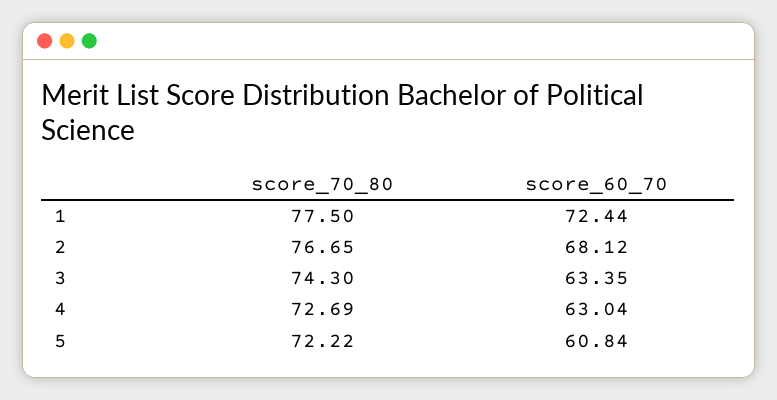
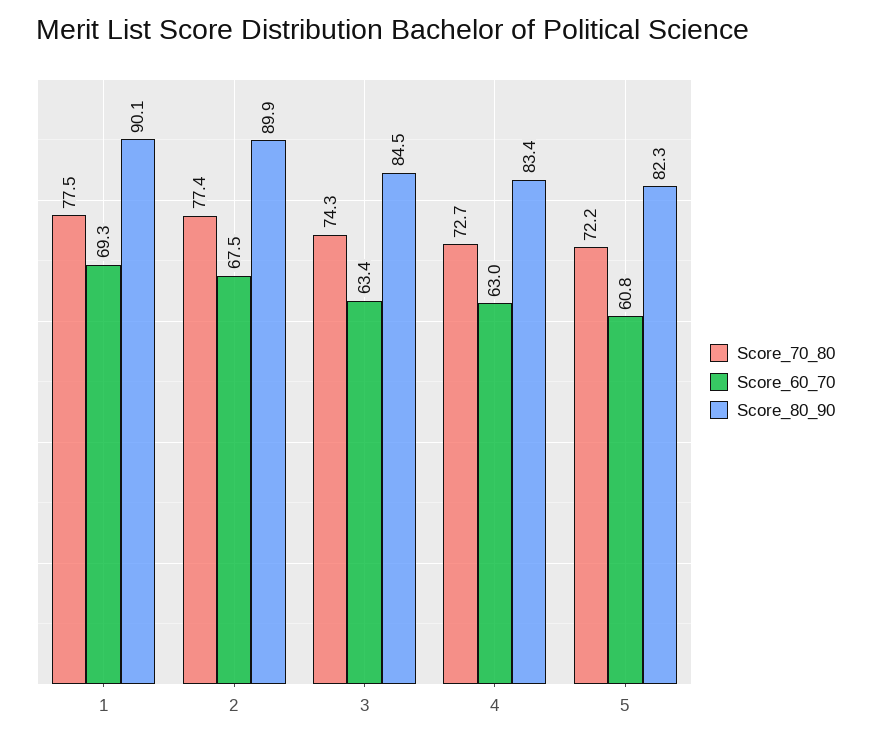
  {
    "score_70_80": {
      "1": 77.5,
-     "2": 76.65,
+     "2": 77.4,
      "3": 74.3,
      "4": 72.69,
      "5": 72.22
    },
    "score_60_70": {
-     "1": 72.44,
+     "1": 69.3,
-     "2": 68.12,
+     "2": 67.5,
      "3": 63.35,
      "4": 63.04,
      "5": 60.84
-   }
+   },
+   "Score_80_90": {
+     "1": 90.1,
+     "2": 89.9,
+     "3": 84.5,
+     "4": 83.4,
+     "5": 82.3
+   }
  }

